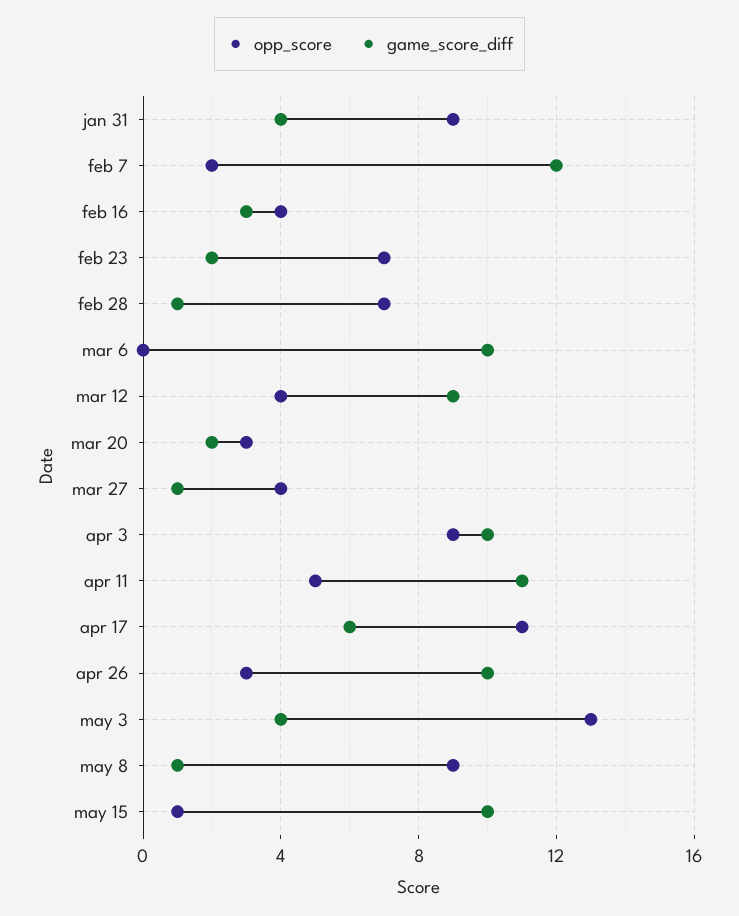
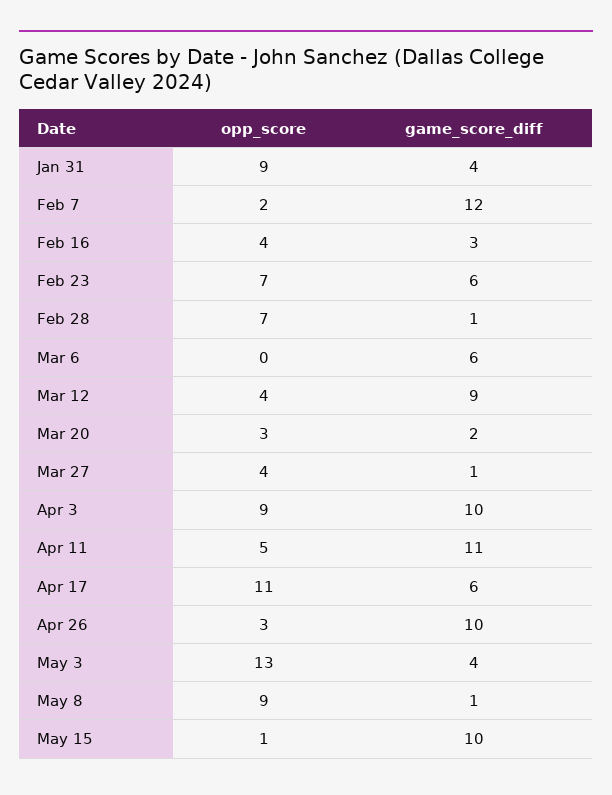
  {
    "opp_score": {
      "jan 31": 9,
      "feb 7": 2,
      "feb 16": 4,
      "feb 23": 7,
      "feb 28": 7,
      "mar 6": 0,
      "mar 12": 4,
      "mar 20": 3,
      "mar 27": 4,
      "apr 3": 9,
      "apr 11": 5,
      "apr 17": 11,
      "apr 26": 3,
      "may 3": 13,
      "may 8": 9,
      "may 15": 1
    },
    "game_score_diff": {
      "jan 31": 4,
      "feb 7": 12,
      "feb 16": 3,
-     "feb 23": 2,
+     "feb 23": 6,
      "feb 28": 1,
-     "mar 6": 10,
+     "mar 6": 6,
      "mar 12": 9,
      "mar 20": 2,
      "mar 27": 1,
      "apr 3": 10,
      "apr 11": 11,
      "apr 17": 6,
      "apr 26": 10,
      "may 3": 4,
      "may 8": 1,
      "may 15": 10
    }
  }

